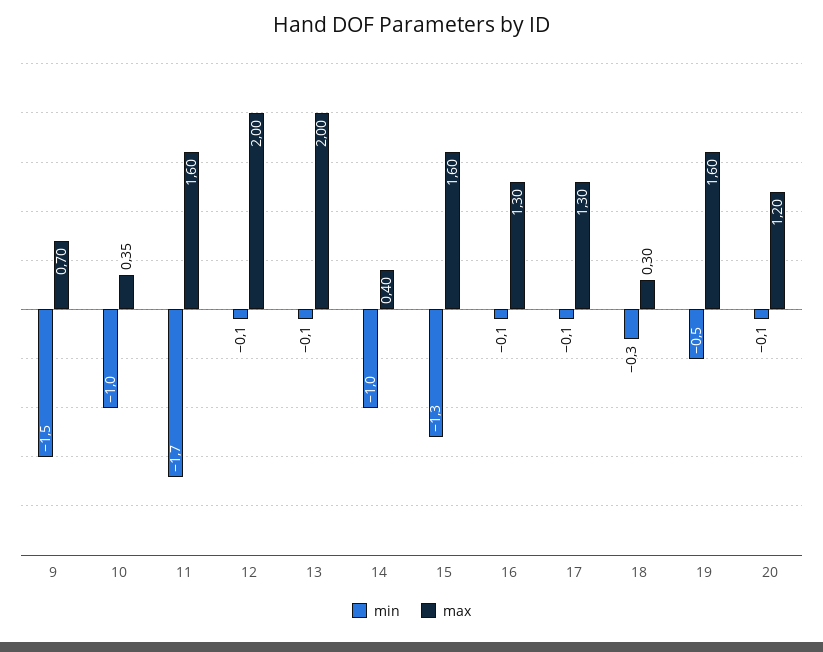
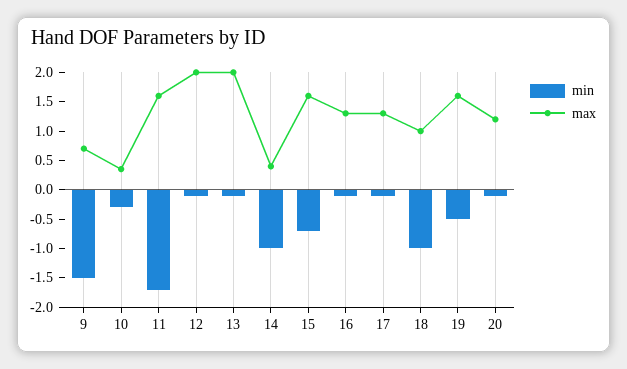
  {
    "min": {
      "9": -1.5,
-     "10": -1,
+     "10": -0.25,
      "11": -1.7,
      "12": -0.1,
      "13": -0.1,
      "14": -1,
-     "15": -1.3,
+     "15": -0.75,
      "16": -0.1,
      "17": -0.1,
-     "18": -0.3,
+     "18": -1,
      "19": -0.5,
      "20": -0.1
    },
    "max": {
      "9": 0.7,
      "10": 0.35,
      "11": 1.6,
      "12": 2,
      "13": 2,
      "14": 0.4,
      "15": 1.6,
      "16": 1.3,
      "17": 1.3,
-     "18": 0.3,
+     "18": 1,
      "19": 1.6,
      "20": 1.2
    }
  }

